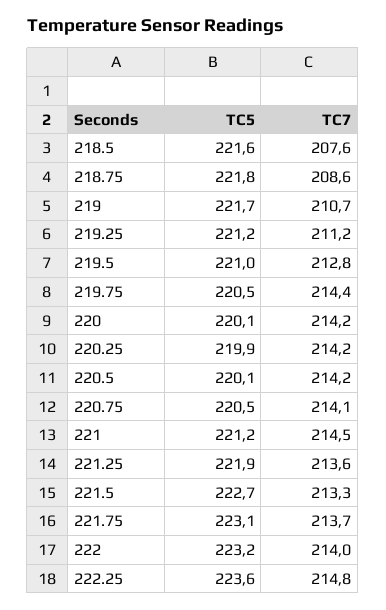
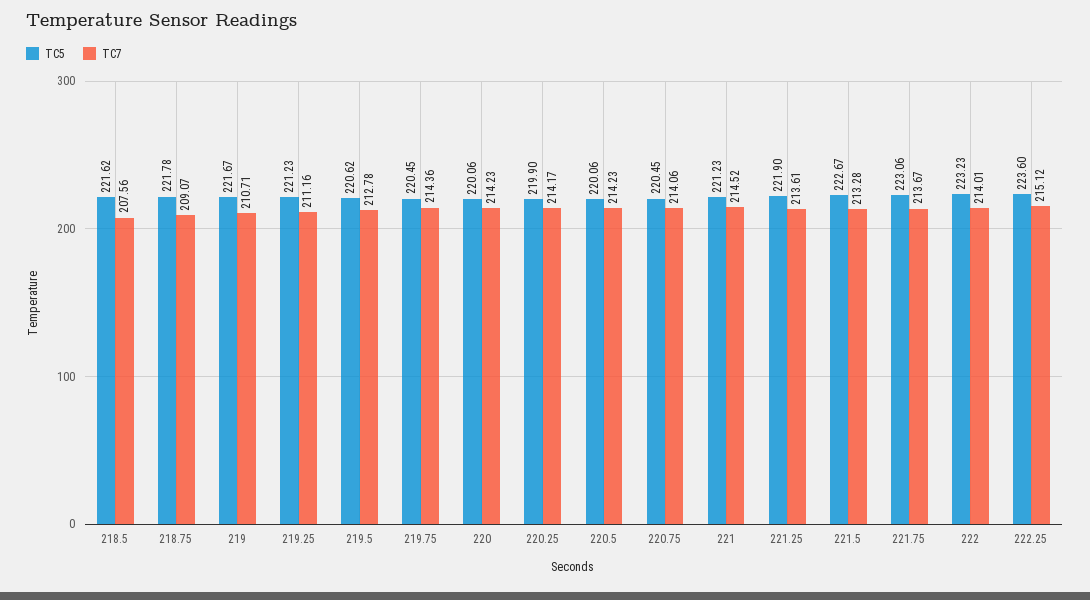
  {
    "TC5": {
      "218.5": 221.62,
      "218.75": 221.78,
      "219": 221.67,
      "219.25": 221.23,
-     "219.5": 221,
+     "219.5": 220.62,
      "219.75": 220.45,
      "220": 220.06,
      "220.25": 219.9,
      "220.5": 220.06,
      "220.75": 220.45,
      "221": 221.23,
      "221.25": 221.9,
      "221.5": 222.67,
      "221.75": 223.06,
      "222": 223.23,
      "222.25": 223.6
    },
    "TC7": {
      "218.5": 207.56,
-     "218.75": 208.6,
+     "218.75": 209.07,
      "219": 210.71,
      "219.25": 211.16,
      "219.5": 212.78,
      "219.75": 214.36,
      "220": 214.23,
      "220.25": 214.17,
      "220.5": 214.23,
      "220.75": 214.06,
      "221": 214.52,
      "221.25": 213.61,
      "221.5": 213.28,
      "221.75": 213.67,
      "222": 214.01,
-     "222.25": 214.8
+     "222.25": 215.12
    }
  }

